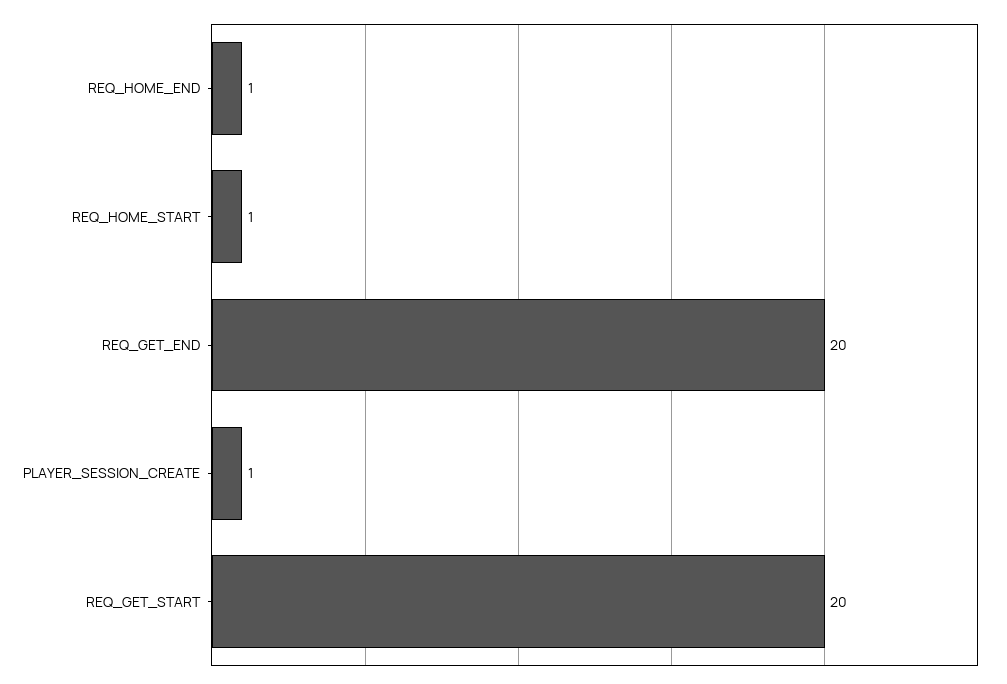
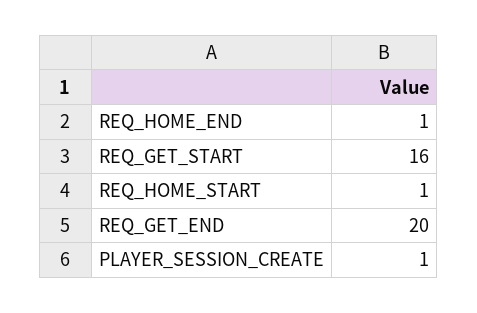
  {
    "REQ_HOME_END": 1,
    "REQ_HOME_START": 1,
    "REQ_GET_END": 20,
    "PLAYER_SESSION_CREATE": 1,
-   "REQ_GET_START": 20
+   "REQ_GET_START": 16
  }

